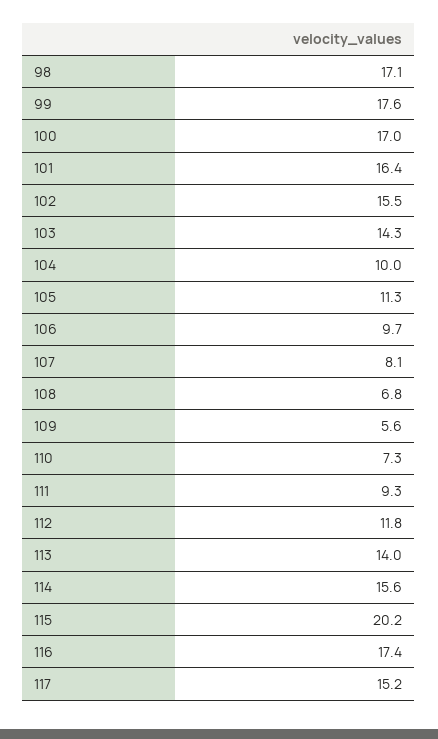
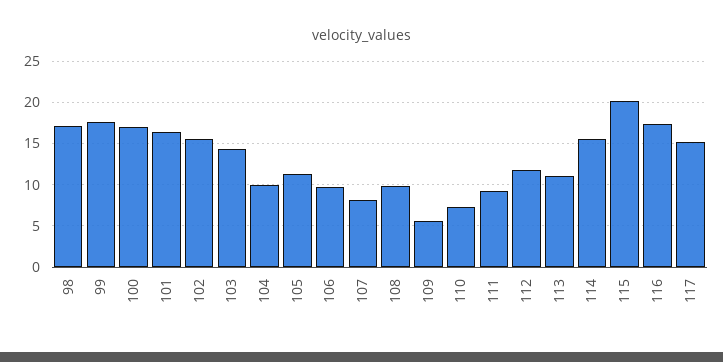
  {
    "98": 17.1,
    "99": 17.6,
    "100": 17,
    "101": 16.4,
    "102": 15.5,
    "103": 14.3,
    "104": 10,
    "105": 11.3,
    "106": 9.7,
    "107": 8.1,
-   "108": 6.8,
+   "108": 10,
    "109": 5.6,
    "110": 7.3,
    "111": 9.3,
    "112": 11.8,
-   "113": 14,
+   "113": 11,
    "114": 15.6,
    "115": 20.2,
    "116": 17.4,
    "117": 15.2
  }

